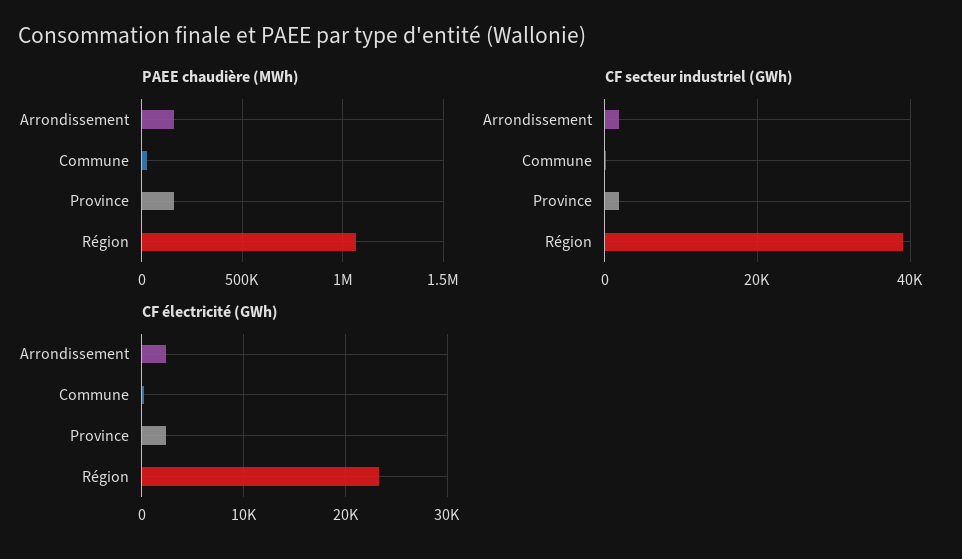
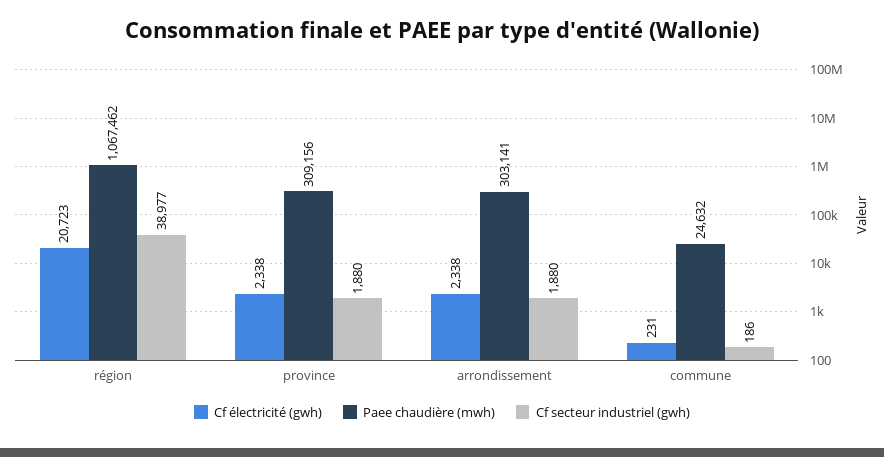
  {
    "PAEE chaudière (MWh)": {
-     "Arrondissement": 150000,
+     "Arrondissement": 303141,
      "Commune": 24632,
-     "Province": 150000,
+     "Province": 309156,
      "Région": 1067462
    },
    "CF secteur industriel (GWh)": {
      "Arrondissement": 1880,
      "Commune": 186,
      "Province": 1880,
      "Région": 38977
    },
    "CF électricité (GWh)": {
      "Arrondissement": 2338,
      "Commune": 231,
      "Province": 2338,
-     "Région": 23000
+     "Région": 20723
    }
  }

